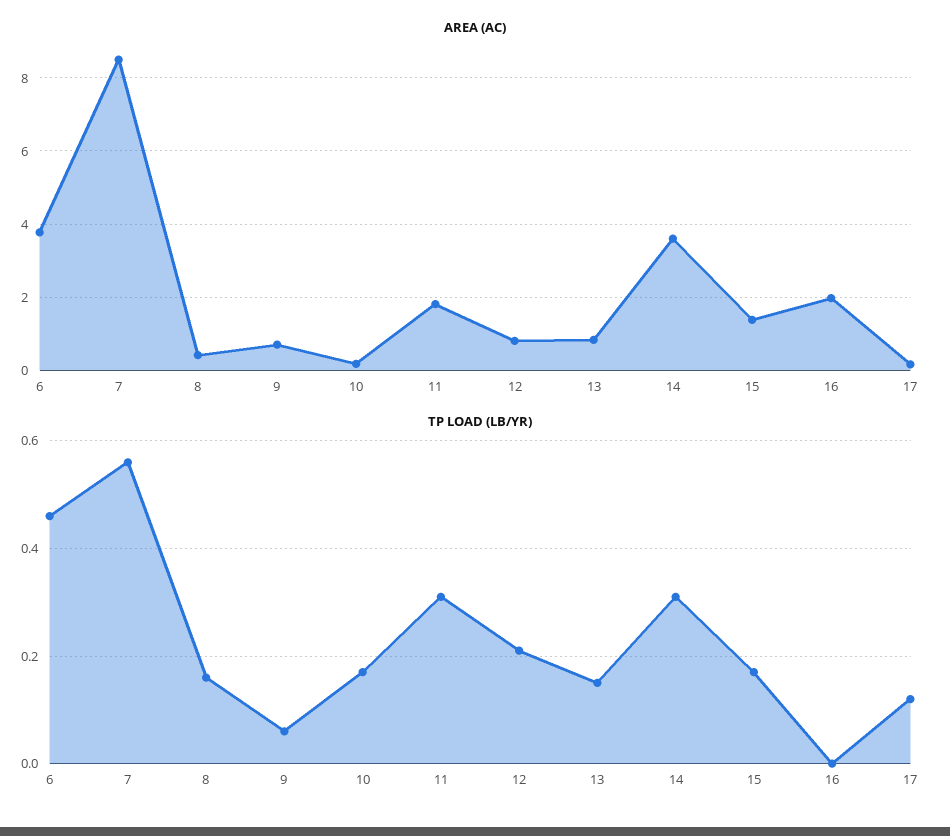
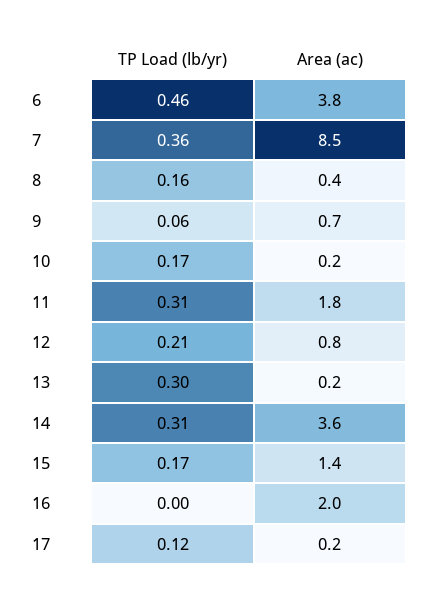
  {
    "AREA (AC)": {
      "6": 3.8,
      "7": 8.5,
      "8": 0.4,
      "9": 0.7,
      "10": 0.2,
      "11": 1.8,
      "12": 0.8,
-     "13": 0.8,
+     "13": 0.2,
      "14": 3.6,
      "15": 1.4,
      "16": 2,
      "17": 0.2
    },
    "TP LOAD (LB/YR)": {
      "6": 0.46,
-     "7": 0.55,
+     "7": 0.36,
      "8": 0.16,
      "9": 0.06,
      "10": 0.17,
      "11": 0.31,
      "12": 0.21,
-     "13": 0.15,
+     "13": 0.3,
      "14": 0.31,
      "15": 0.17,
      "16": 0,
      "17": 0.12
    }
  }

